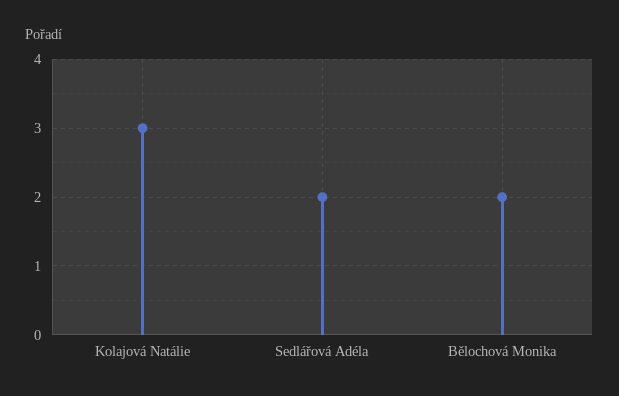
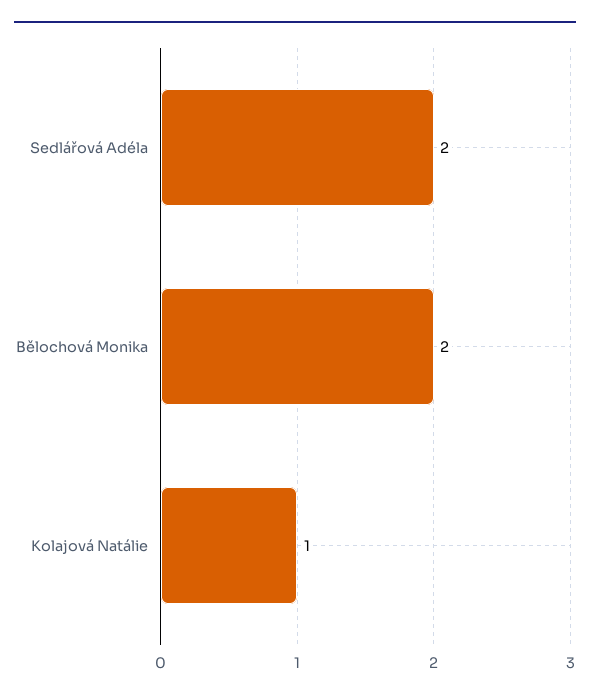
  {
-   "Kolajová Natálie": 3,
+   "Kolajová Natálie": 1,
    "Sedlářová Adéla": 2,
    "Bělochová Monika": 2
  }

